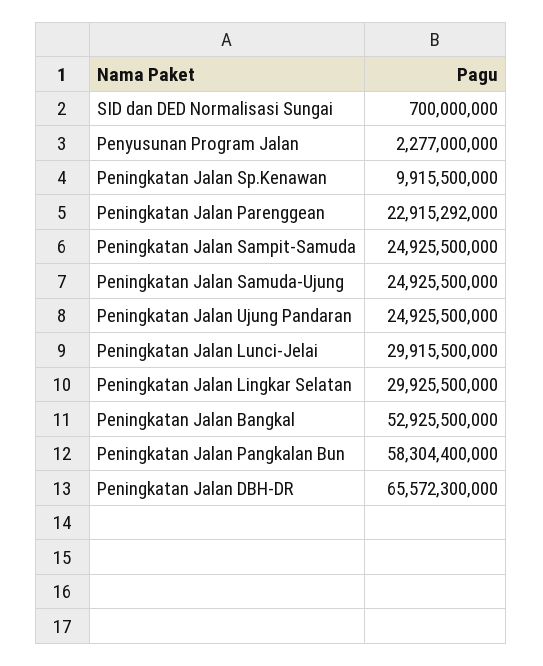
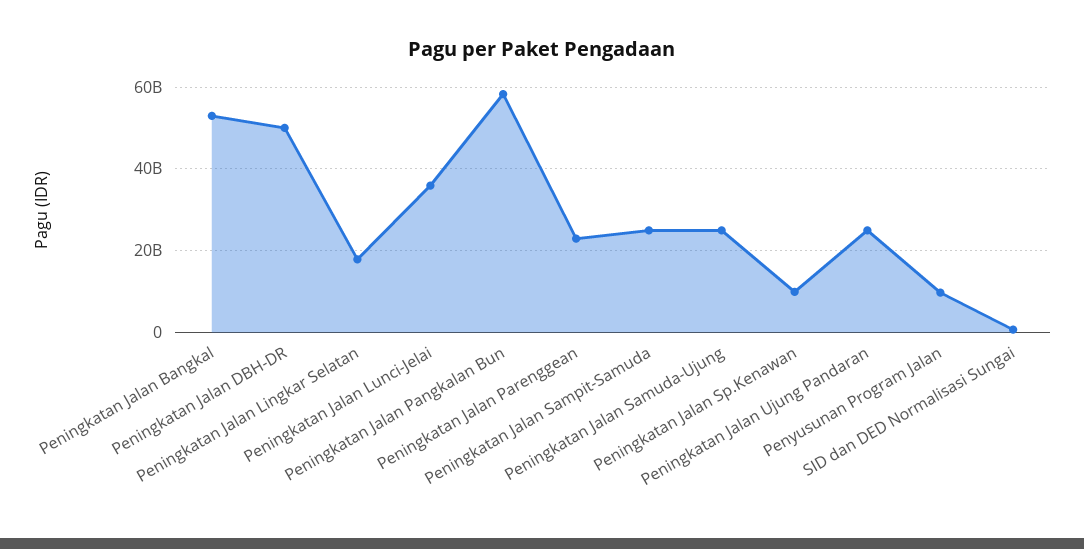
  {
    "SID dan DED Normalisasi Sungai": 700000000,
-   "Penyusunan Program Jalan": 2277000000,
+   "Penyusunan Program Jalan": 10000000000,
    "Peningkatan Jalan Sp.Kenawan": 9915500000,
    "Peningkatan Jalan Parenggean": 22915292000,
    "Peningkatan Jalan Sampit-Samuda": 24925500000,
    "Peningkatan Jalan Samuda-Ujung": 24925500000,
    "Peningkatan Jalan Ujung Pandaran": 24925500000,
-   "Peningkatan Jalan Lunci-Jelai": 29915500000,
+   "Peningkatan Jalan Lunci-Jelai": 36000000000,
-   "Peningkatan Jalan Lingkar Selatan": 29925500000,
+   "Peningkatan Jalan Lingkar Selatan": 18000000000,
    "Peningkatan Jalan Bangkal": 52925500000,
    "Peningkatan Jalan Pangkalan Bun": 58304400000,
-   "Peningkatan Jalan DBH-DR": 65572300000
+   "Peningkatan Jalan DBH-DR": 50000000000
  }

